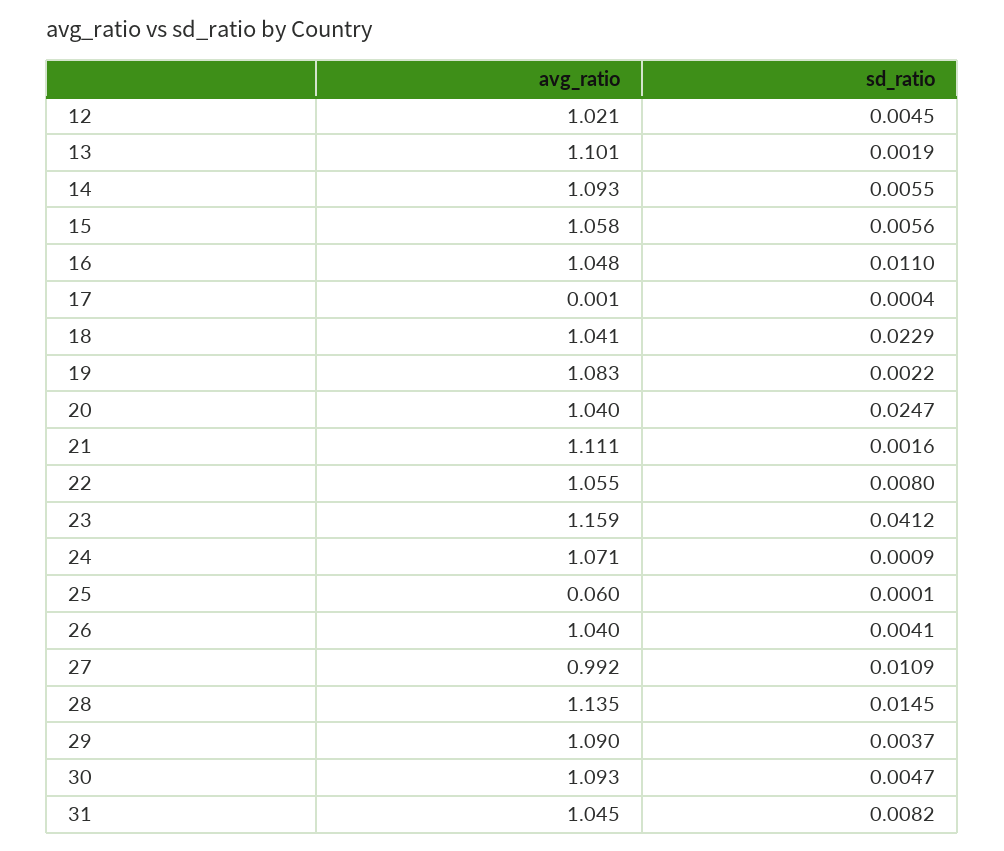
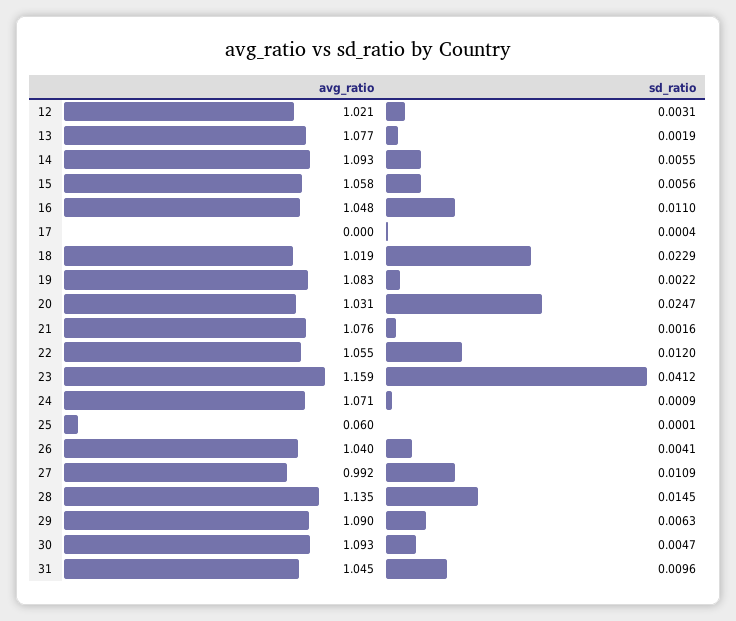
  {
    "avg_ratio": {
      "12": 1.021,
-     "13": 1.101,
+     "13": 1.077,
      "14": 1.093,
      "15": 1.058,
      "16": 1.048,
-     "17": 0.001,
+     "17": 0,
-     "18": 1.041,
+     "18": 1.019,
      "19": 1.083,
-     "20": 1.04,
+     "20": 1.031,
-     "21": 1.111,
+     "21": 1.076,
      "22": 1.055,
      "23": 1.159,
      "24": 1.071,
      "25": 0.06,
      "26": 1.04,
      "27": 0.992,
      "28": 1.135,
      "29": 1.09,
      "30": 1.093,
      "31": 1.045
    },
    "sd_ratio": {
-     "12": 0.0045,
+     "12": 0.0031,
      "13": 0.0019,
      "14": 0.0055,
      "15": 0.0056,
      "16": 0.011,
      "17": 0.0004,
      "18": 0.0229,
      "19": 0.0022,
      "20": 0.0247,
      "21": 0.0016,
-     "22": 0.008,
+     "22": 0.012,
      "23": 0.0412,
      "24": 0.0009,
      "25": 0.0001,
      "26": 0.0041,
      "27": 0.0109,
      "28": 0.0145,
-     "29": 0.0037,
+     "29": 0.0063,
      "30": 0.0047,
-     "31": 0.0082
+     "31": 0.0096
    }
  }

